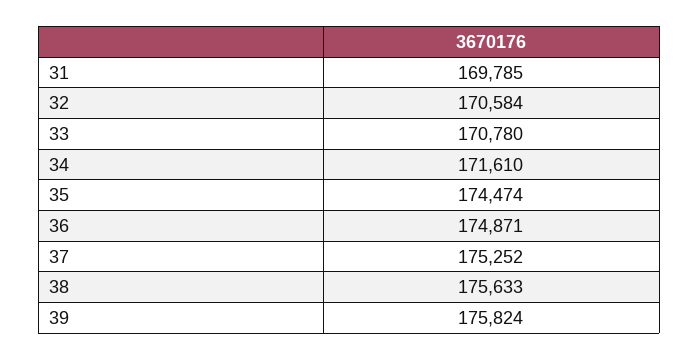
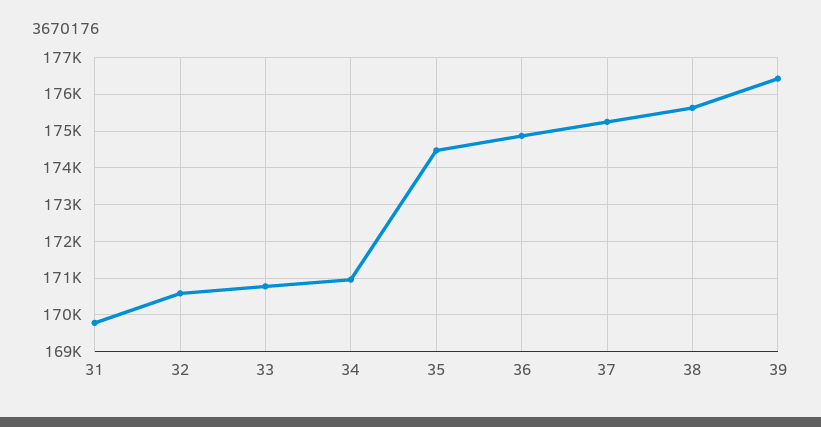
  {
    "31": 169785,
    "32": 170584,
    "33": 170780,
-   "34": 171610,
+   "34": 171000,
    "35": 174474,
    "36": 174871,
    "37": 175252,
    "38": 175633,
-   "39": 175824
+   "39": 176400
  }

